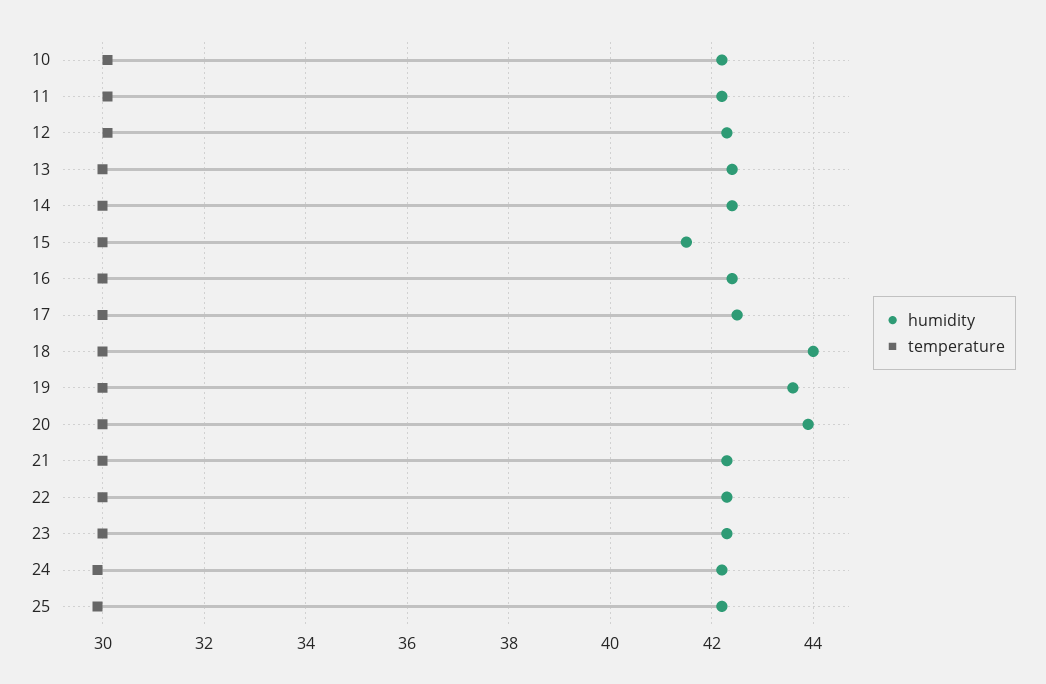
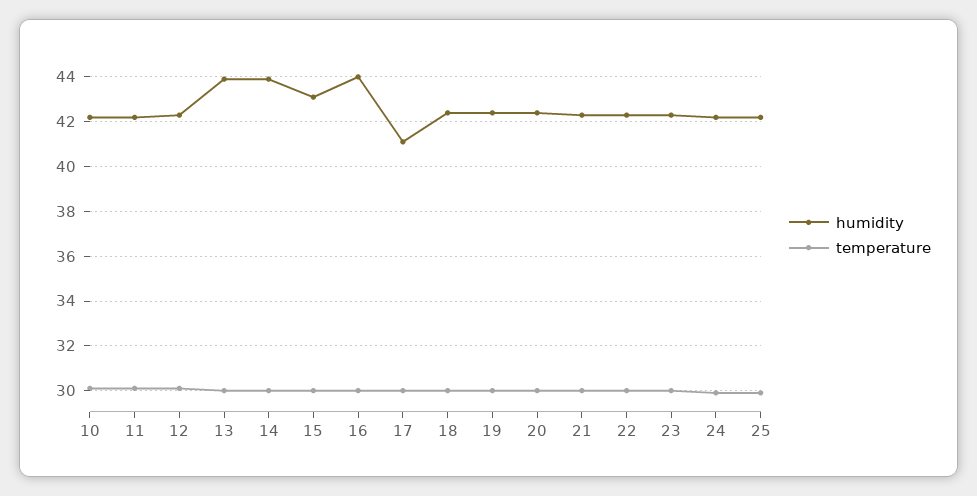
  {
    "humidity": {
      "10": 42,
      "11": 42,
      "12": 42.5,
-     "13": 42.5,
+     "13": 44,
-     "14": 42.5,
+     "14": 44,
-     "15": 41.5,
+     "15": 43,
-     "16": 42.5,
+     "16": 44,
-     "17": 42.5,
+     "17": 41,
-     "18": 44,
+     "18": 42.5,
-     "19": 43.5,
+     "19": 42.5,
-     "20": 44,
+     "20": 42.5,
      "21": 42.5,
      "22": 42.5,
      "23": 42.5,
      "24": 42,
      "25": 42
    },
    "temperature": {
      "10": 30,
      "11": 30,
      "12": 30,
      "13": 30,
      "14": 30,
      "15": 30,
      "16": 30,
      "17": 30,
      "18": 30,
      "19": 30,
      "20": 30,
      "21": 30,
      "22": 30,
      "23": 30,
      "24": 30,
      "25": 30
    }
  }

